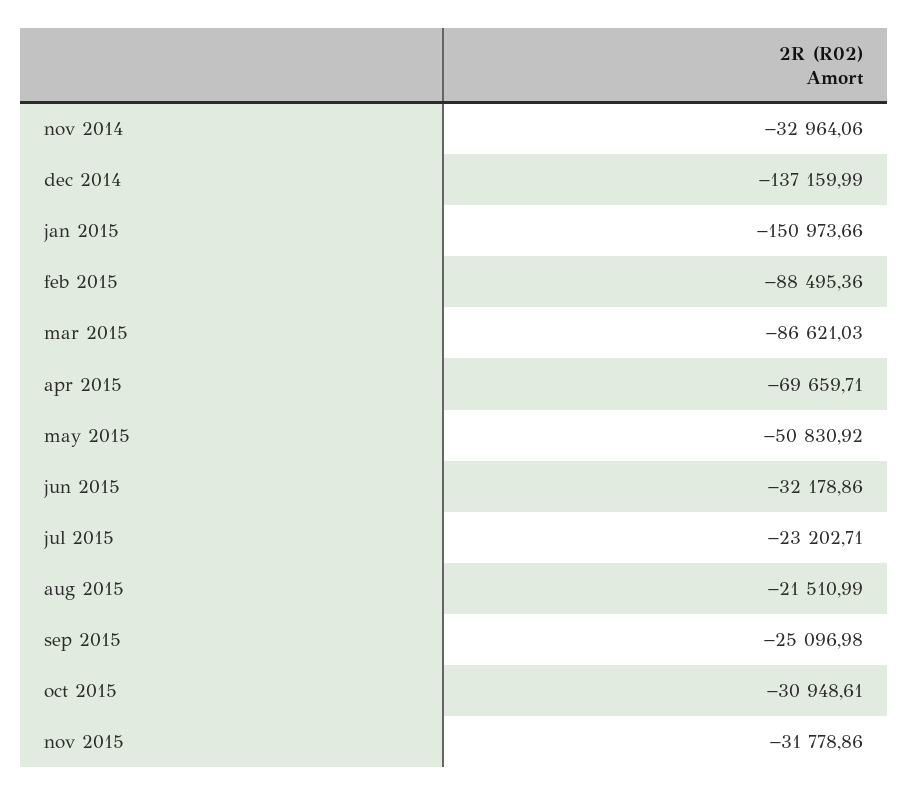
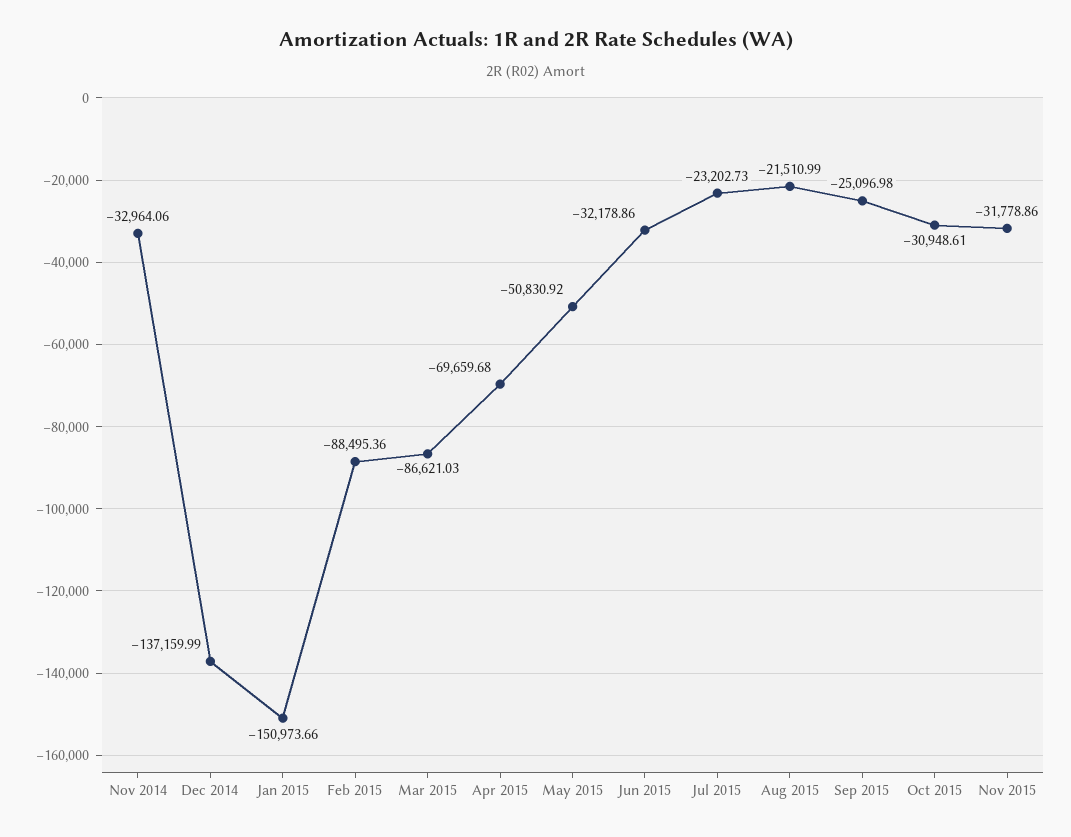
  {
    "nov 2014": -32964.06,
    "dec 2014": -137159.99,
    "jan 2015": -150973.66,
    "feb 2015": -88495.36,
    "mar 2015": -86621.03,
-   "apr 2015": -69659.71,
+   "apr 2015": -69659.68,
    "may 2015": -50830.92,
    "jun 2015": -32178.86,
-   "jul 2015": -23202.71,
+   "jul 2015": -23202.73,
    "aug 2015": -21510.99,
    "sep 2015": -25096.98,
    "oct 2015": -30948.61,
    "nov 2015": -31778.86
  }

